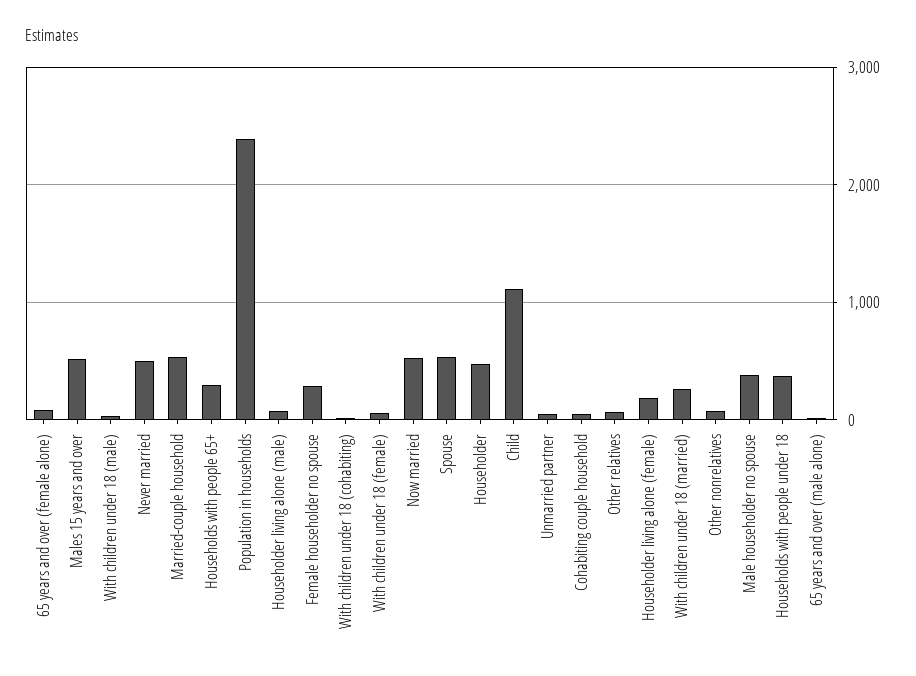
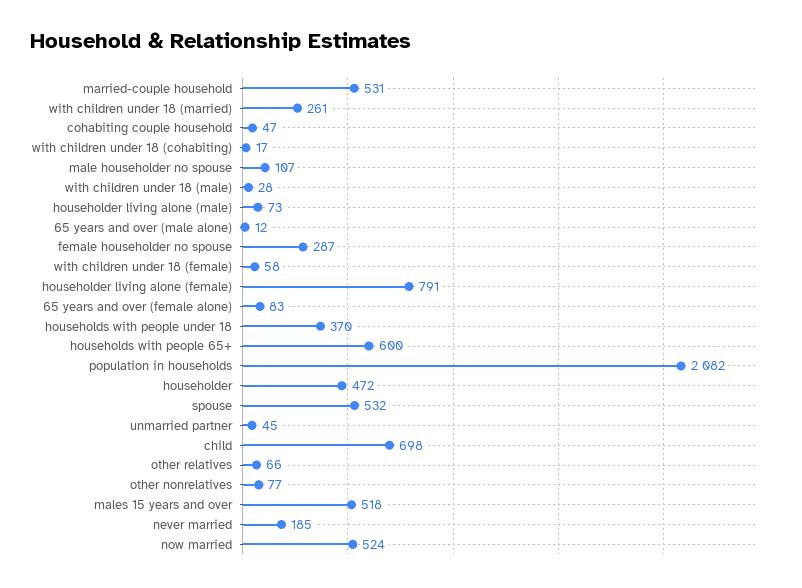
  {
    "65 years and over (female alone)": 83,
    "Males 15 years and over": 518,
    "With children under 18 (male)": 28,
-   "Never married": 500,
+   "Never married": 185,
    "Married-couple household": 531,
-   "Households with people 65+": 300,
+   "Households with people 65+": 600,
-   "Population in households": 2400,
+   "Population in households": 2082,
    "Householder living alone (male)": 73,
    "Female householder no spouse": 287,
    "With children under 18 (cohabiting)": 17,
    "With children under 18 (female)": 58,
    "Now married": 524,
    "Spouse": 532,
    "Householder": 472,
-   "Child": 1100,
+   "Child": 698,
    "Unmarried partner": 45,
    "Cohabiting couple household": 47,
    "Other relatives": 66,
-   "Householder living alone (female)": 200,
+   "Householder living alone (female)": 791,
    "With children under 18 (married)": 261,
    "Other nonrelatives": 77,
-   "Male householder no spouse": 400,
+   "Male householder no spouse": 107,
    "Households with people under 18": 370,
    "65 years and over (male alone)": 12
  }

